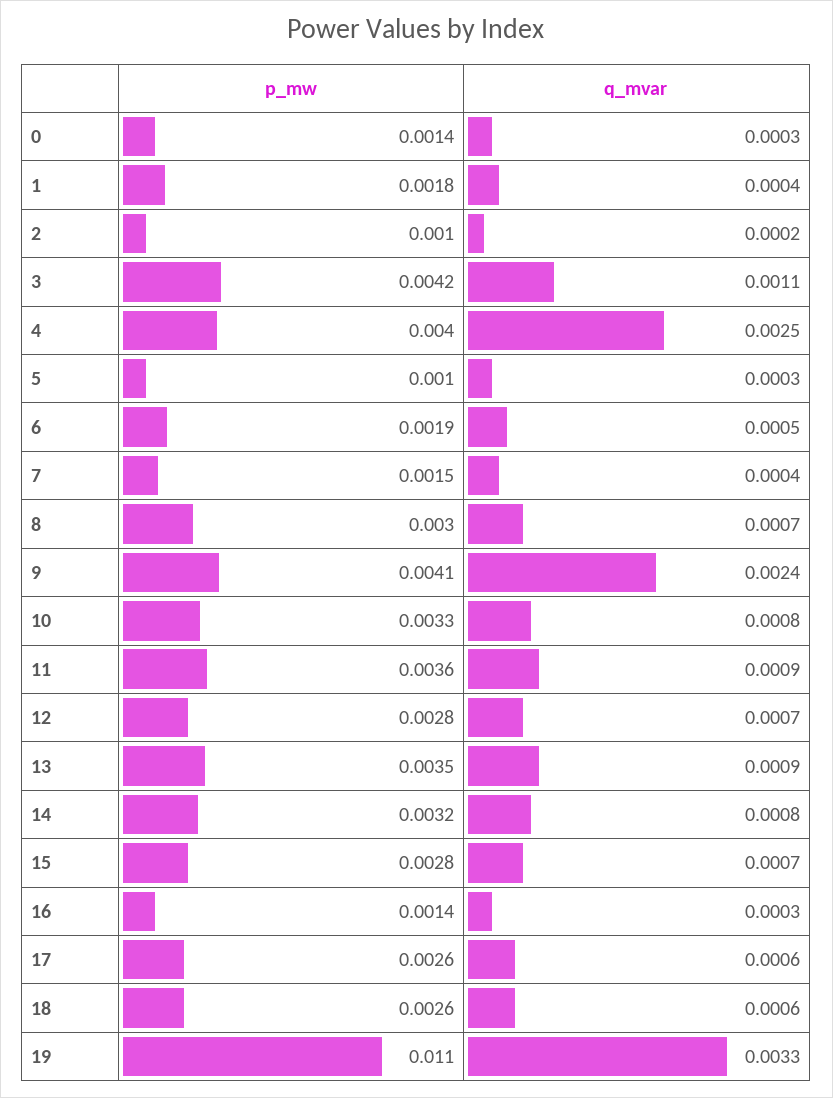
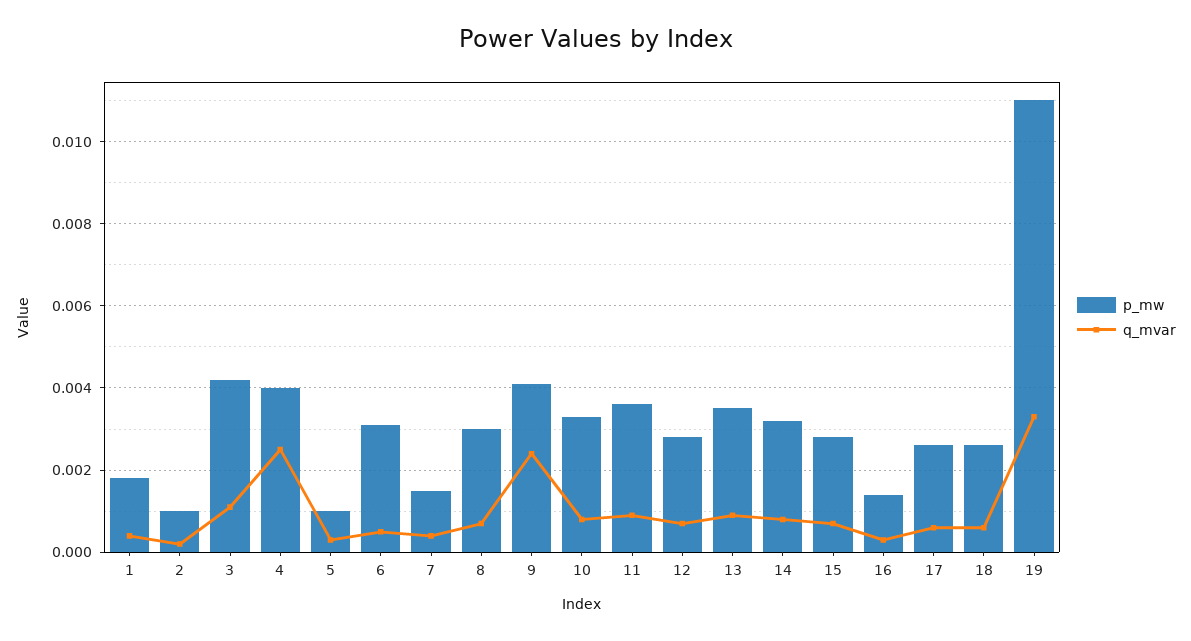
  {
    "p_mw": {
-     "0": 0.0014,
      "1": 0.0018,
      "2": 0.001,
      "3": 0.0042,
      "4": 0.004,
      "5": 0.001,
-     "6": 0.0019,
+     "6": 0.003,
      "7": 0.0015,
      "8": 0.003,
      "9": 0.0041,
      "10": 0.0033,
      "11": 0.0036,
      "12": 0.0028,
      "13": 0.0035,
      "14": 0.0032,
      "15": 0.0028,
      "16": 0.0014,
      "17": 0.0026,
      "18": 0.0026,
      "19": 0.011
    },
    "q_mvar": {
-     "0": 0.0003,
      "1": 0.0004,
      "2": 0.0002,
      "3": 0.0011,
      "4": 0.0025,
      "5": 0.0003,
      "6": 0.0005,
      "7": 0.0004,
      "8": 0.0007,
      "9": 0.0024,
      "10": 0.0008,
      "11": 0.0009,
      "12": 0.0007,
      "13": 0.0009,
      "14": 0.0008,
      "15": 0.0007,
      "16": 0.0003,
      "17": 0.0006,
      "18": 0.0006,
      "19": 0.0033
    }
  }

